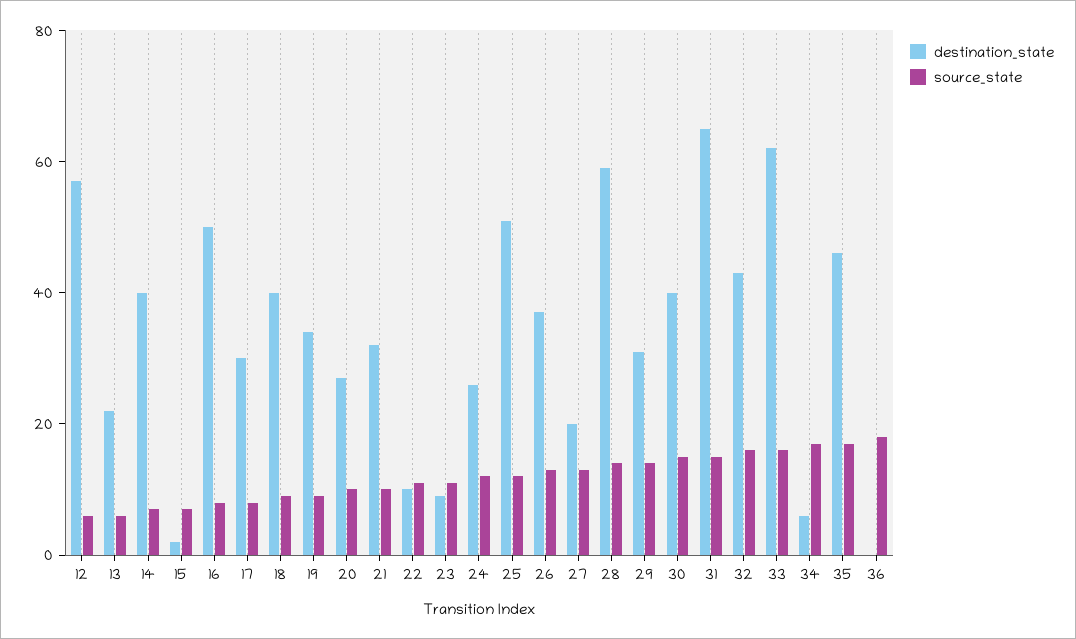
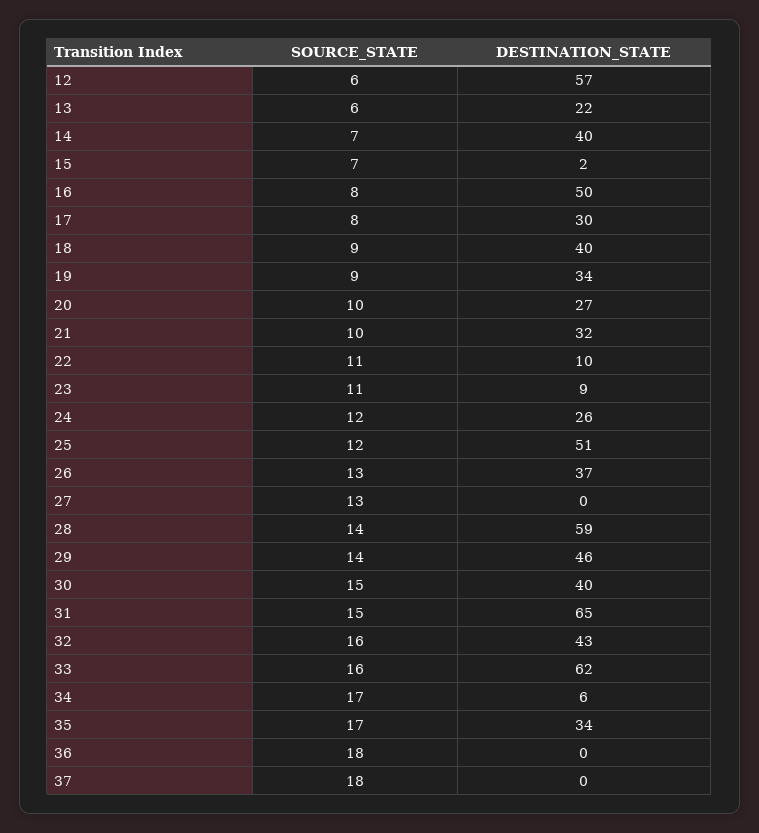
  {
    "destination_state": {
      "12": 57,
      "13": 22,
      "14": 40,
      "15": 2,
      "16": 50,
      "17": 30,
      "18": 40,
      "19": 34,
      "20": 27,
      "21": 32,
      "22": 10,
      "23": 9,
      "24": 26,
      "25": 51,
      "26": 37,
-     "27": 20,
+     "27": 0,
      "28": 59,
-     "29": 30,
+     "29": 46,
      "30": 40,
      "31": 65,
      "32": 43,
      "33": 62,
      "34": 6,
-     "35": 45,
+     "35": 34,
-     "36": 0
+     "36": 0,
+     "37": 0
    },
    "source_state": {
      "12": 6,
      "13": 6,
      "14": 7,
      "15": 7,
      "16": 8,
      "17": 8,
      "18": 9,
      "19": 9,
      "20": 10,
      "21": 10,
      "22": 11,
      "23": 11,
      "24": 12,
      "25": 12,
      "26": 13,
      "27": 13,
      "28": 14,
      "29": 14,
      "30": 15,
      "31": 15,
      "32": 16,
      "33": 16,
      "34": 17,
      "35": 17,
-     "36": 18
+     "36": 18,
+     "37": 18
    }
  }

